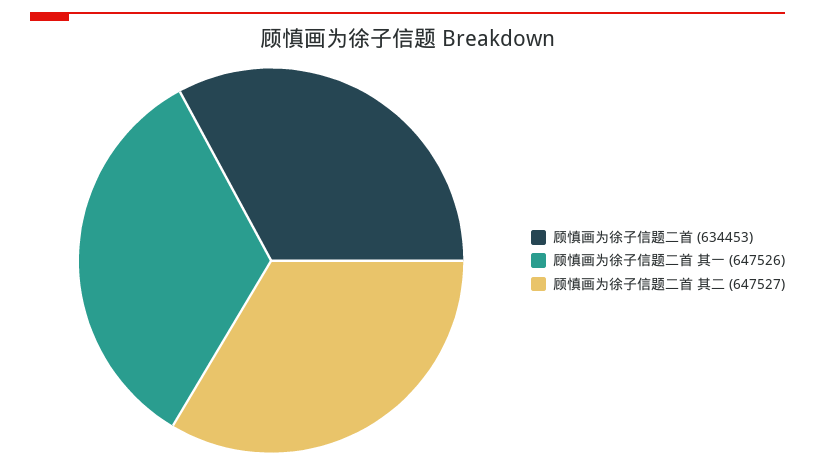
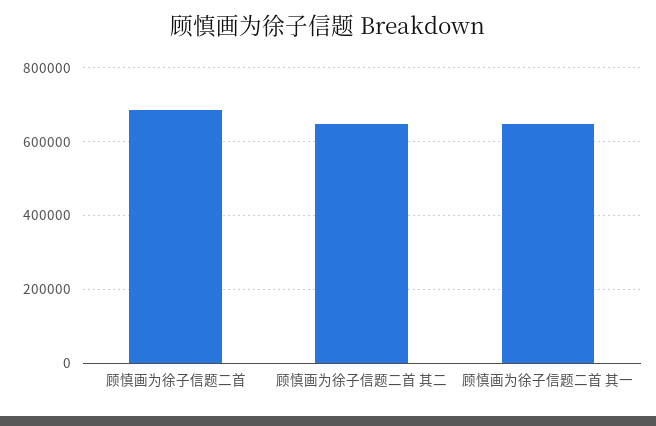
  {
-   "顾慎画为徐子信题二首": 634453,
+   "顾慎画为徐子信题二首": 680000,
    "顾慎画为徐子信题二首 其一": 647526,
    "顾慎画为徐子信题二首 其二": 647527
  }

